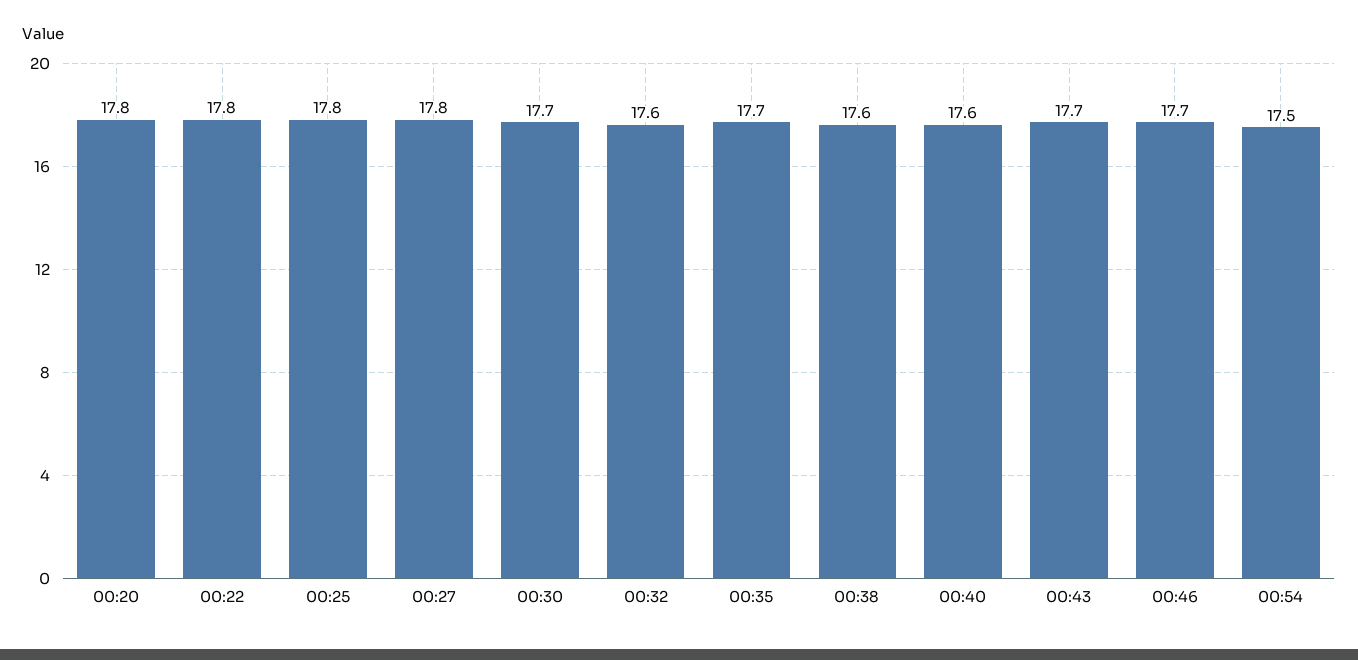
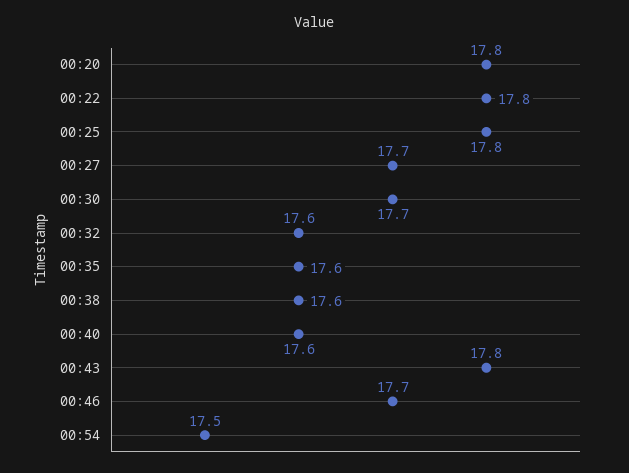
  {
    "00:20": 17.8,
    "00:22": 17.8,
    "00:25": 17.8,
-   "00:27": 17.8,
+   "00:27": 17.7,
    "00:30": 17.7,
    "00:32": 17.6,
-   "00:35": 17.7,
+   "00:35": 17.6,
    "00:38": 17.6,
    "00:40": 17.6,
-   "00:43": 17.7,
+   "00:43": 17.8,
    "00:46": 17.7,
    "00:54": 17.5
  }

